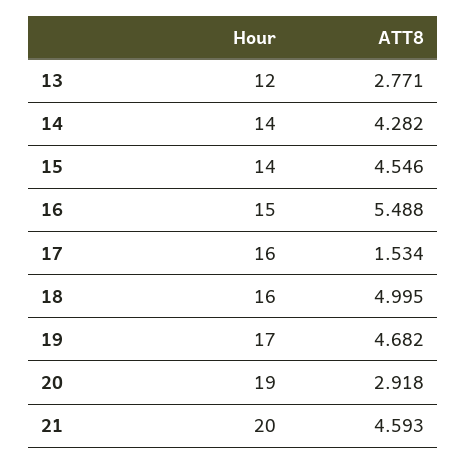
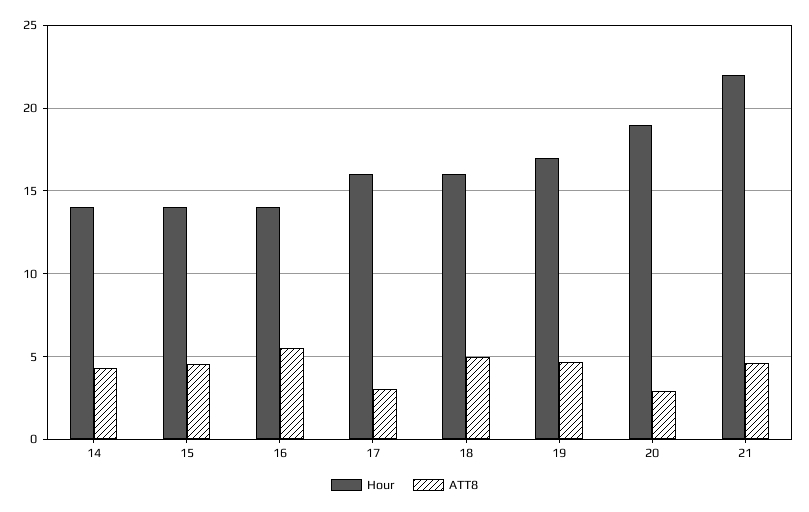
  {
    "Hour": {
-     "13": 12,
      "14": 14,
      "15": 14,
-     "16": 15,
+     "16": 14,
      "17": 16,
      "18": 16,
      "19": 17,
      "20": 19,
-     "21": 20
+     "21": 22
    },
    "ATT8": {
-     "13": 2.771,
      "14": 4.282,
      "15": 4.546,
      "16": 5.488,
-     "17": 1.534,
+     "17": 3,
      "18": 4.995,
      "19": 4.682,
      "20": 2.918,
      "21": 4.593
    }
  }

